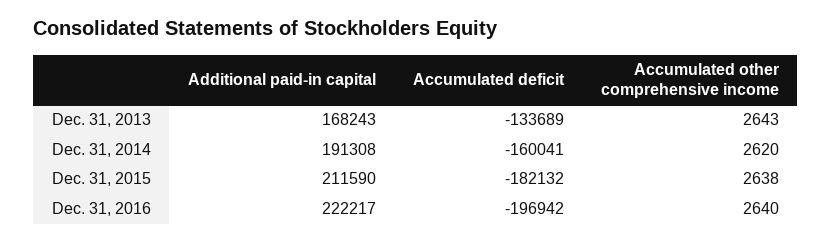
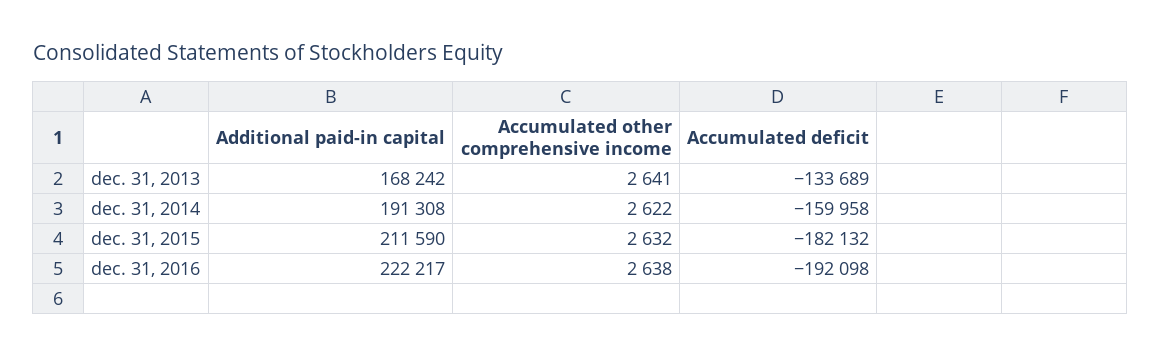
  {
    "Additional paid-in capital": {
-     "Dec. 31, 2013": 168243,
+     "Dec. 31, 2013": 168242,
      "Dec. 31, 2014": 191308,
      "Dec. 31, 2015": 211590,
      "Dec. 31, 2016": 222217
    },
    "Accumulated deficit": {
      "Dec. 31, 2013": -133689,
-     "Dec. 31, 2014": -160041,
+     "Dec. 31, 2014": -159958,
      "Dec. 31, 2015": -182132,
-     "Dec. 31, 2016": -196942
+     "Dec. 31, 2016": -192098
    },
    "Accumulated other comprehensive income": {
-     "Dec. 31, 2013": 2643,
+     "Dec. 31, 2013": 2641,
-     "Dec. 31, 2014": 2620,
+     "Dec. 31, 2014": 2622,
-     "Dec. 31, 2015": 2638,
+     "Dec. 31, 2015": 2632,
-     "Dec. 31, 2016": 2640
+     "Dec. 31, 2016": 2638
    }
  }

